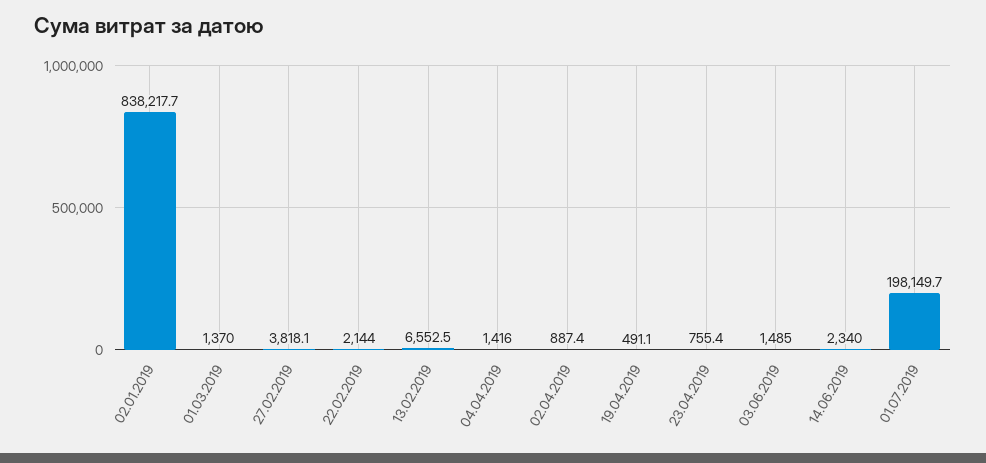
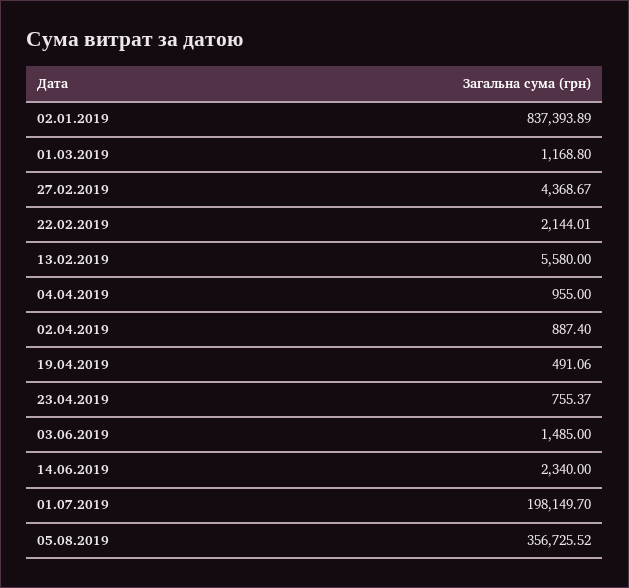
  {
-   "02.01.2019": 838217.7,
+   "02.01.2019": 837393.89,
-   "01.03.2019": 1370,
+   "01.03.2019": 1168.8,
-   "27.02.2019": 3818.1,
+   "27.02.2019": 4368.67,
    "22.02.2019": 2144.01,
-   "13.02.2019": 6552.5,
+   "13.02.2019": 5580,
-   "04.04.2019": 1416,
+   "04.04.2019": 955,
    "02.04.2019": 887.4,
    "19.04.2019": 491.06,
    "23.04.2019": 755.37,
    "03.06.2019": 1485,
    "14.06.2019": 2340,
-   "01.07.2019": 198149.7
+   "01.07.2019": 198149.7,
+   "05.08.2019": 356725.52
  }

